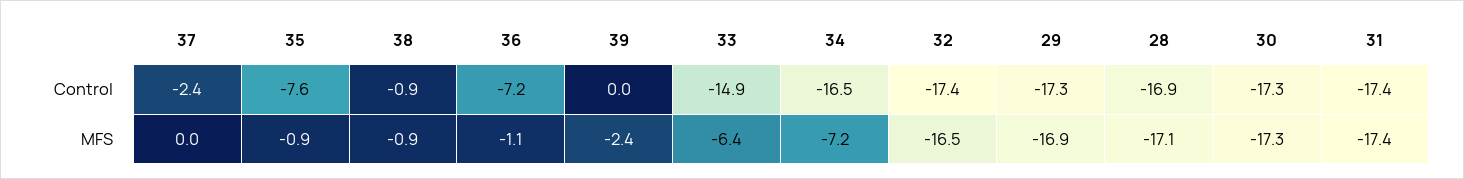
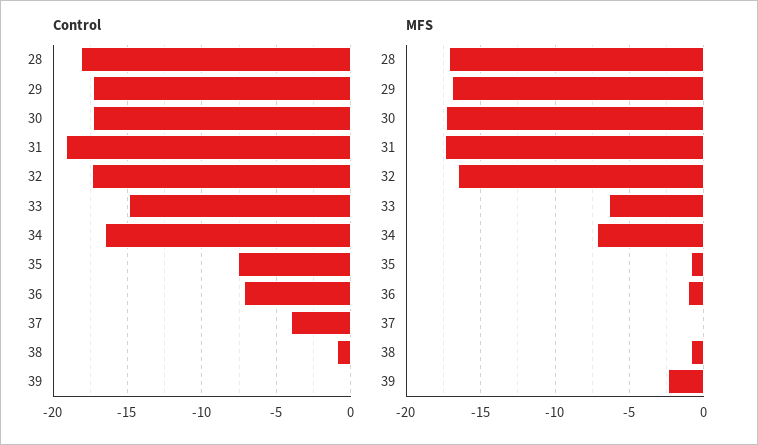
  {
    "Control": {
-     "37": -2.4,
+     "37": -4,
      "35": -7.6,
      "38": -0.9,
      "36": -7.2,
      "39": 0,
      "33": -14.9,
      "34": -16.5,
      "32": -17.4,
      "29": -17.3,
-     "28": -16.9,
+     "28": -18,
      "30": -17.3,
-     "31": -17.4
+     "31": -19
    },
    "MFS": {
      "37": 0,
      "35": -0.9,
      "38": -0.9,
      "36": -1.1,
      "39": -2.4,
      "33": -6.4,
      "34": -7.2,
      "32": -16.5,
      "29": -16.9,
      "28": -17.1,
      "30": -17.3,
      "31": -17.4
    }
  }

